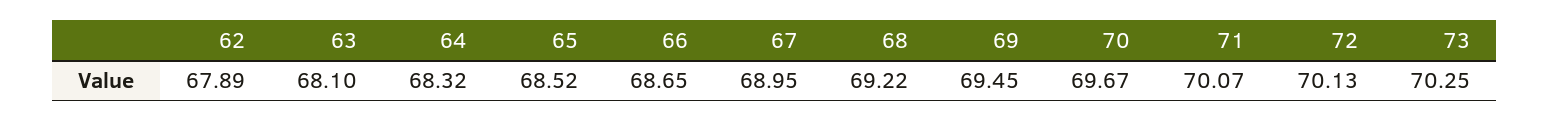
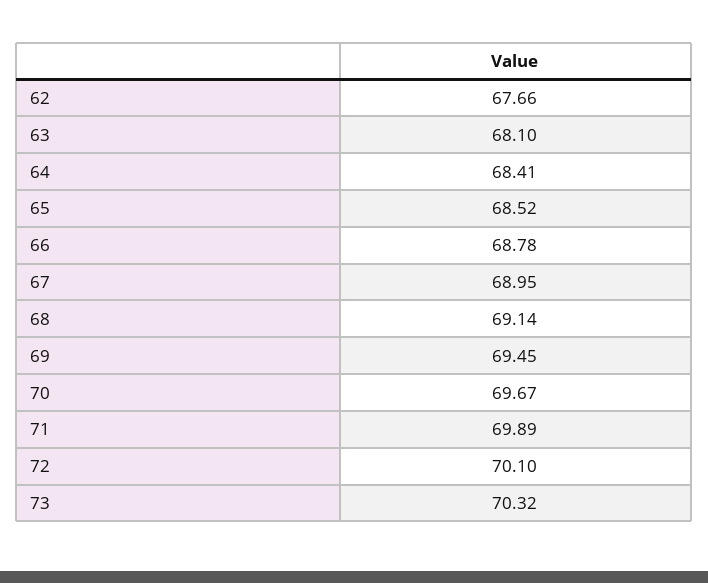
  {
-   "62": 67.89,
+   "62": 67.66,
    "63": 68.1,
-   "64": 68.32,
+   "64": 68.41,
    "65": 68.52,
-   "66": 68.65,
+   "66": 68.78,
    "67": 68.95,
-   "68": 69.22,
+   "68": 69.14,
    "69": 69.45,
    "70": 69.67,
-   "71": 70.07,
+   "71": 69.89,
-   "72": 70.13,
+   "72": 70.1,
-   "73": 70.25
+   "73": 70.32
  }

